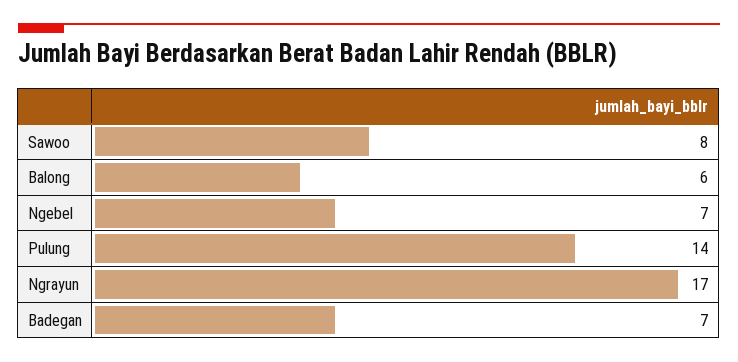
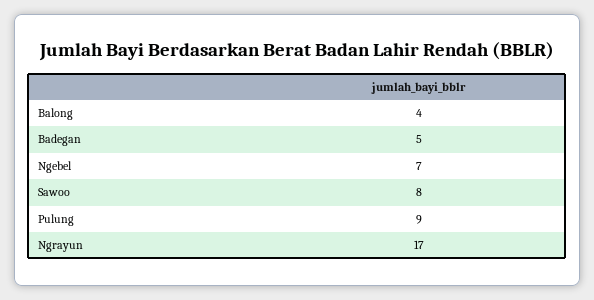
  {
    "Sawoo": 8,
-   "Balong": 6,
+   "Balong": 4,
    "Ngebel": 7,
-   "Pulung": 14,
+   "Pulung": 9,
    "Ngrayun": 17,
-   "Badegan": 7
+   "Badegan": 5
  }

